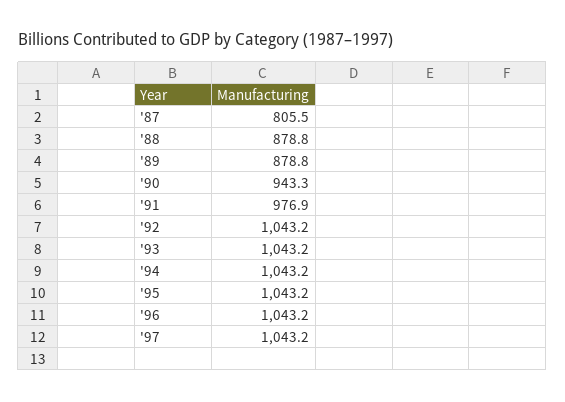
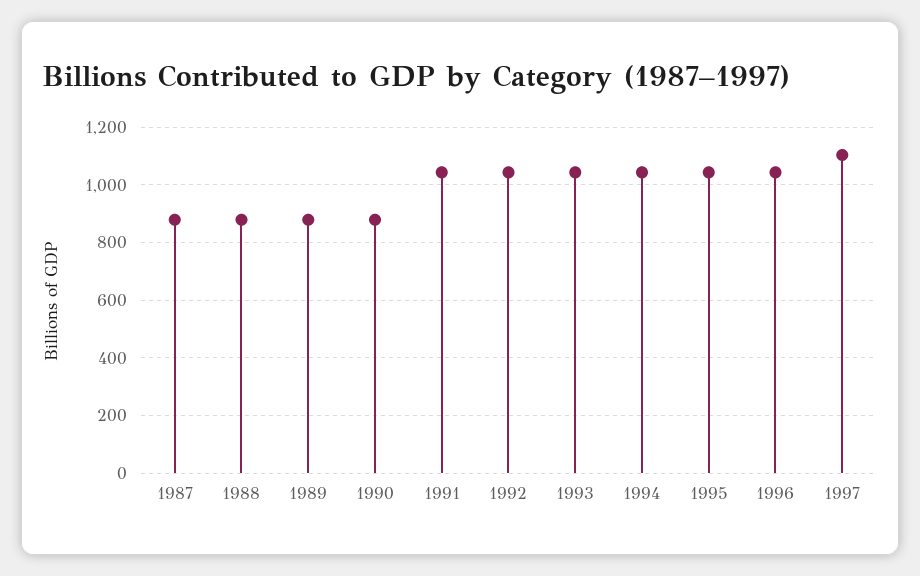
  {
-   "'87": 805.5,
+   "'87": 875,
    "'88": 878.8,
    "'89": 878.8,
-   "'90": 943.3,
+   "'90": 875,
-   "'91": 976.9,
+   "'91": 1050,
    "'92": 1043.2,
    "'93": 1043.2,
    "'94": 1043.2,
    "'95": 1043.2,
    "'96": 1043.2,
-   "'97": 1043.2
+   "'97": 1100
  }

